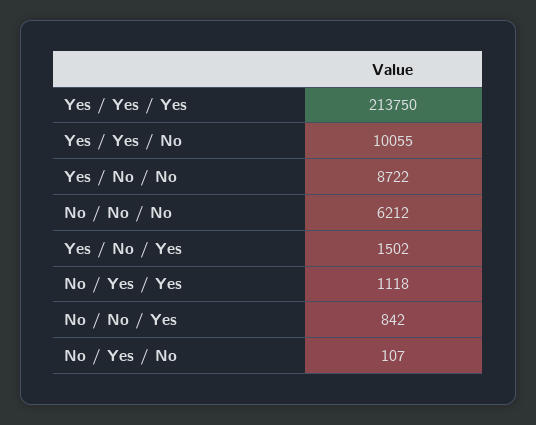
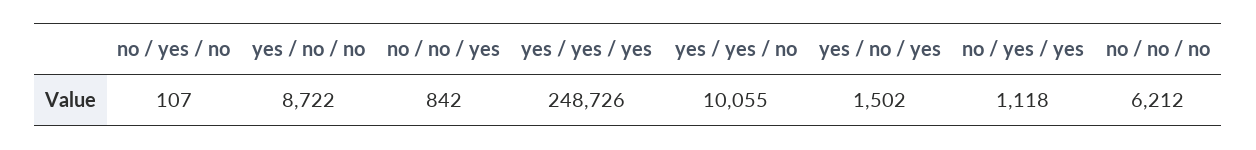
  {
-   "Yes / Yes / Yes": 213750,
+   "Yes / Yes / Yes": 248726,
    "Yes / Yes / No": 10055,
    "Yes / No / No": 8722,
    "No / No / No": 6212,
    "Yes / No / Yes": 1502,
    "No / Yes / Yes": 1118,
    "No / No / Yes": 842,
    "No / Yes / No": 107
  }

